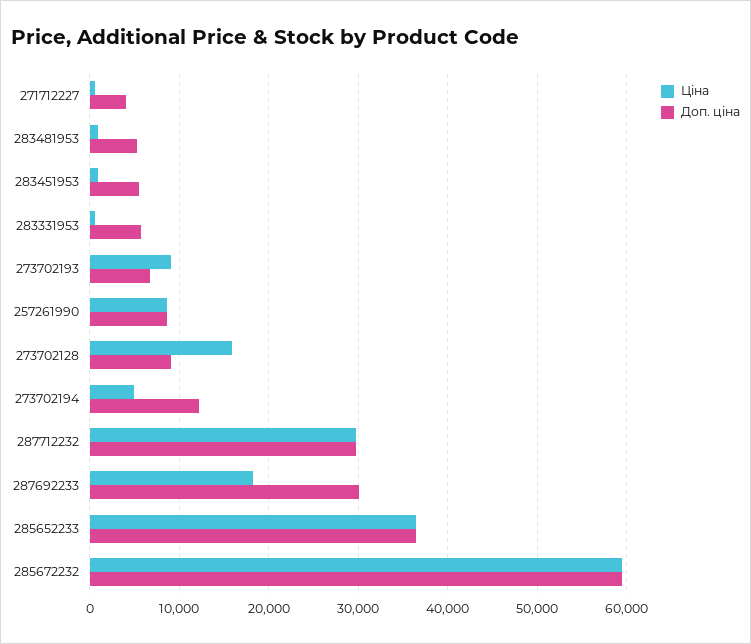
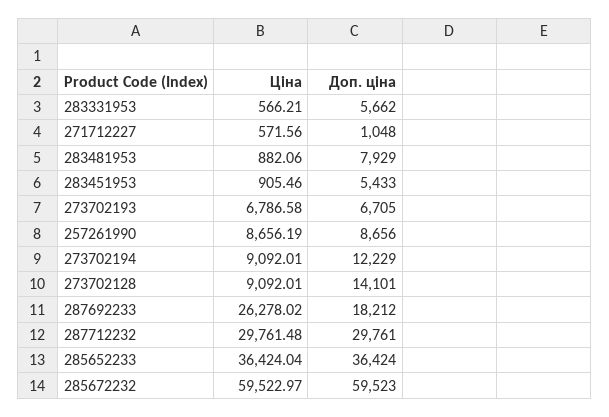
  {
    "Ціна": {
      "271712227": 571.56,
      "283481953": 882.06,
      "283451953": 905.46,
      "283331953": 566.21,
-     "273702193": 9000,
+     "273702193": 6786.58,
      "257261990": 8656.19,
-     "273702128": 16000,
+     "273702128": 9092.01,
-     "273702194": 5000,
+     "273702194": 9092.01,
      "287712232": 29761.48,
-     "287692233": 18000,
+     "287692233": 26278.02,
      "285652233": 36424.04,
      "285672232": 59522.97
    },
    "Доп. ціна": {
-     "271712227": 4000,
+     "271712227": 1048,
-     "283481953": 5000,
+     "283481953": 7929,
      "283451953": 5433,
      "283331953": 5662,
      "273702193": 6705,
      "257261990": 8656,
-     "273702128": 9000,
+     "273702128": 14101,
      "273702194": 12229,
      "287712232": 29761,
-     "287692233": 30000,
+     "287692233": 18212,
      "285652233": 36424,
      "285672232": 59523
    }
  }

